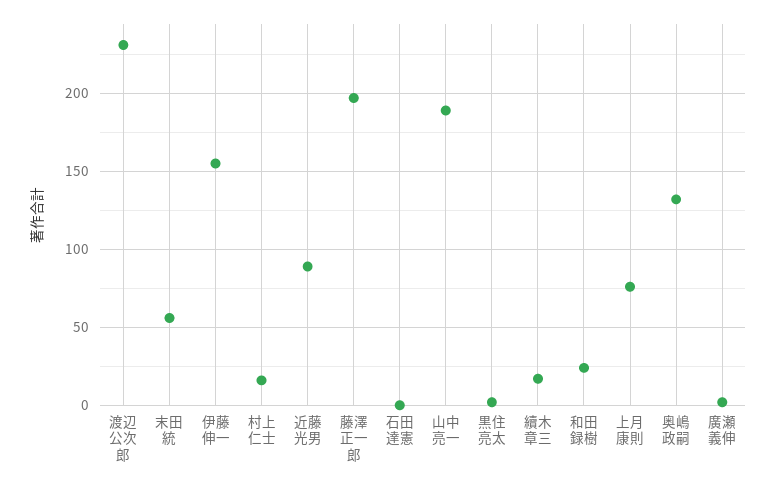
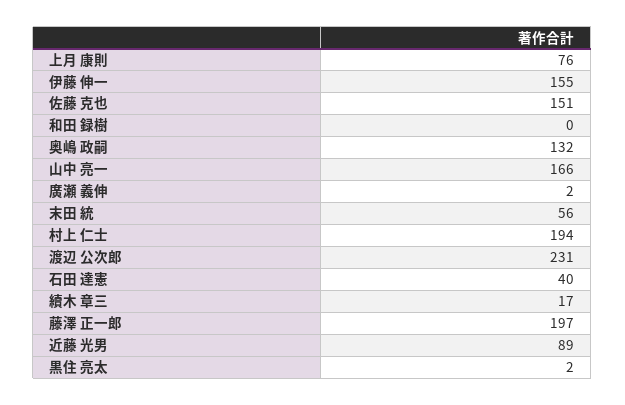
  {
    "渡辺 公次郎": 231,
    "末田 統": 56,
    "伊藤 伸一": 155,
-   "村上 仁士": 15,
+   "村上 仁士": 194,
    "近藤 光男": 89,
    "藤澤 正一郎": 197,
-   "石田 達憲": 0,
+   "石田 達憲": 40,
-   "山中 亮一": 190,
+   "山中 亮一": 166,
    "黒住 亮太": 2,
    "續木 章三": 17,
-   "和田 録樹": 25,
+   "和田 録樹": 0,
    "上月 康則": 76,
    "奥嶋 政嗣": 132,
-   "廣瀬 義伸": 2
+   "廣瀬 義伸": 2,
+   "佐藤 克也": 151
  }

